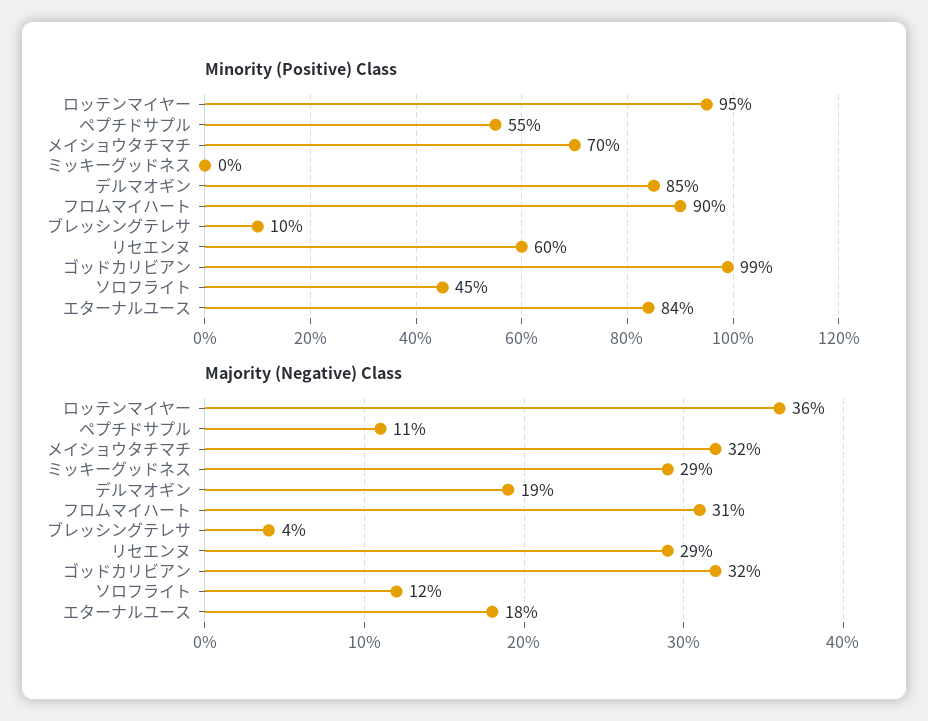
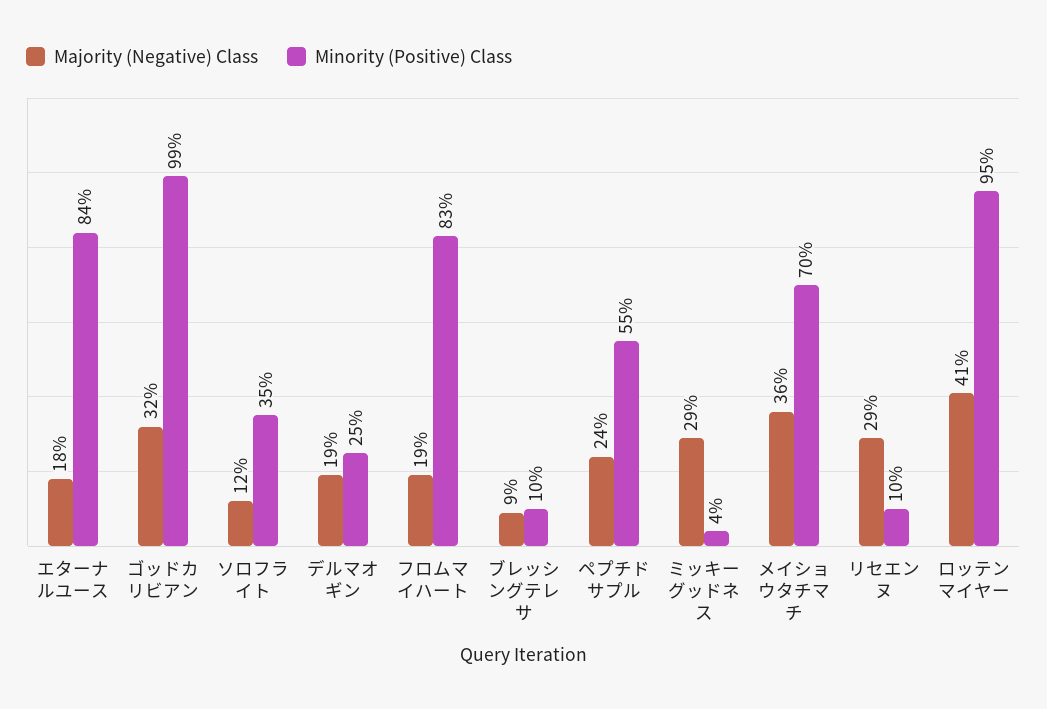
  {
    "Minority (Positive) Class": {
      "ロッテンマイヤー": 95,
      "ペプチドサプル": 55,
      "メイショウタチマチ": 70,
-     "ミッキーグッドネス": 0,
+     "ミッキーグッドネス": 4,
-     "デルマオギン": 85,
+     "デルマオギン": 25,
-     "フロムマイハート": 90,
+     "フロムマイハート": 83,
      "ブレッシングテレサ": 10,
-     "リセエンヌ": 60,
+     "リセエンヌ": 10,
      "ゴッドカリビアン": 99,
-     "ソロフライト": 45,
+     "ソロフライト": 35,
      "エターナルユース": 84
    },
    "Majority (Negative) Class": {
-     "ロッテンマイヤー": 36,
+     "ロッテンマイヤー": 41,
-     "ペプチドサプル": 11,
+     "ペプチドサプル": 24,
-     "メイショウタチマチ": 32,
+     "メイショウタチマチ": 36,
      "ミッキーグッドネス": 29,
      "デルマオギン": 19,
-     "フロムマイハート": 31,
+     "フロムマイハート": 19,
-     "ブレッシングテレサ": 4,
+     "ブレッシングテレサ": 9,
      "リセエンヌ": 29,
      "ゴッドカリビアン": 32,
      "ソロフライト": 12,
      "エターナルユース": 18
    }
  }

